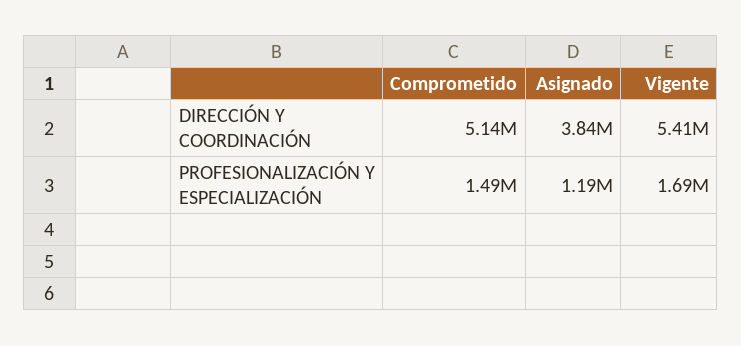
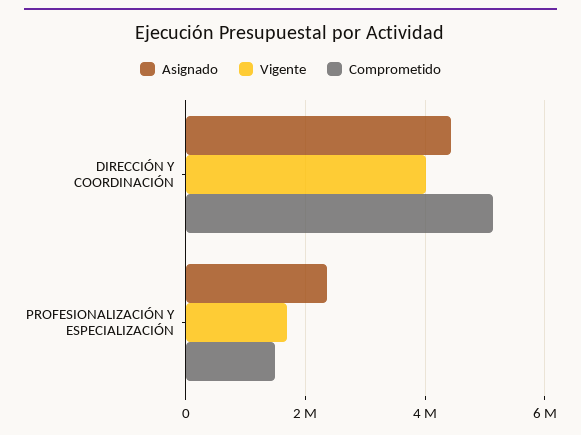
  {
    "Comprometido": {
      "DIRECCIÓN Y COORDINACIÓN": 5140000,
      "PROFESIONALIZACIÓN Y ESPECIALIZACIÓN": 1490000
    },
    "Asignado": {
-     "DIRECCIÓN Y COORDINACIÓN": 3840000,
+     "DIRECCIÓN Y COORDINACIÓN": 4400000,
-     "PROFESIONALIZACIÓN Y ESPECIALIZACIÓN": 1190000
+     "PROFESIONALIZACIÓN Y ESPECIALIZACIÓN": 2400000
    },
    "Vigente": {
-     "DIRECCIÓN Y COORDINACIÓN": 5410000,
+     "DIRECCIÓN Y COORDINACIÓN": 4000000,
      "PROFESIONALIZACIÓN Y ESPECIALIZACIÓN": 1690000
    }
  }

